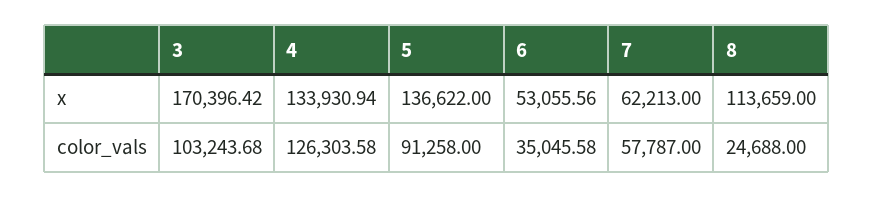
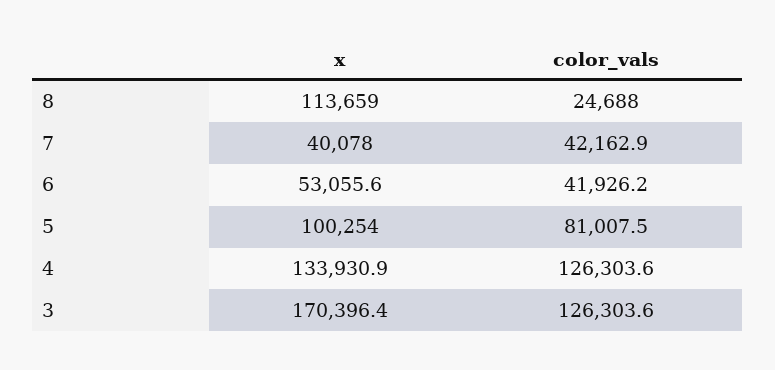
  {
    "3": {
      "x": 170396.42,
-     "color_vals": 103243.68
+     "color_vals": 126303.6
    },
    "4": {
      "x": 133930.94,
      "color_vals": 126303.58
    },
    "5": {
-     "x": 136622,
+     "x": 100254,
-     "color_vals": 91258
+     "color_vals": 81007.5
    },
    "6": {
      "x": 53055.56,
-     "color_vals": 35045.58
+     "color_vals": 41926.2
    },
    "7": {
-     "x": 62213,
+     "x": 40078,
-     "color_vals": 57787
+     "color_vals": 42162.9
    },
    "8": {
      "x": 113659,
      "color_vals": 24688
    }
  }

